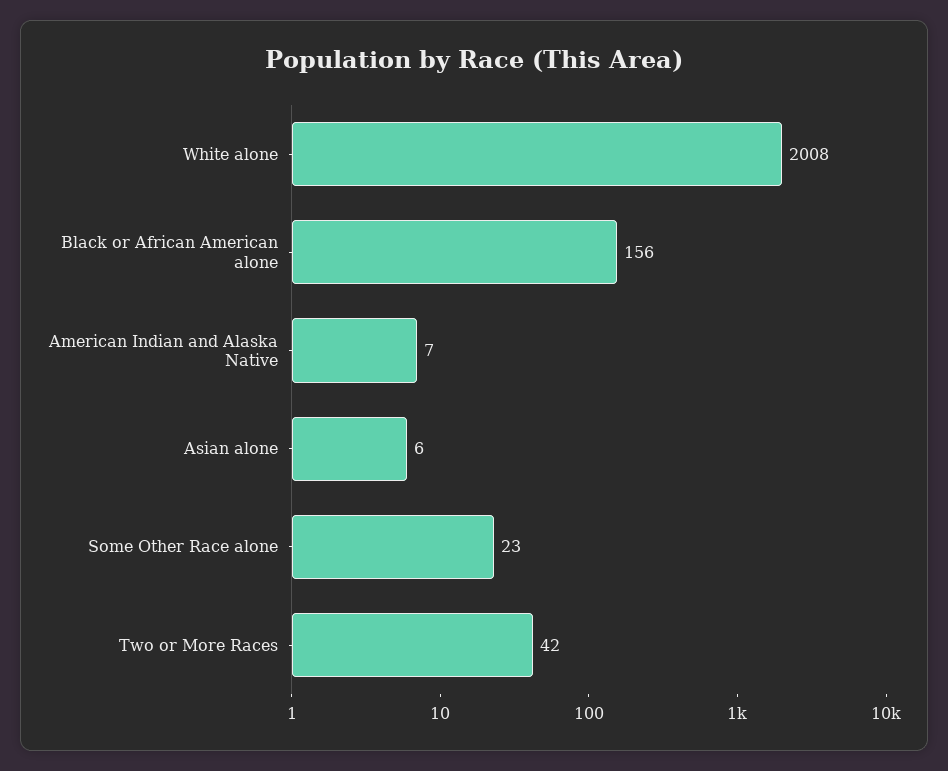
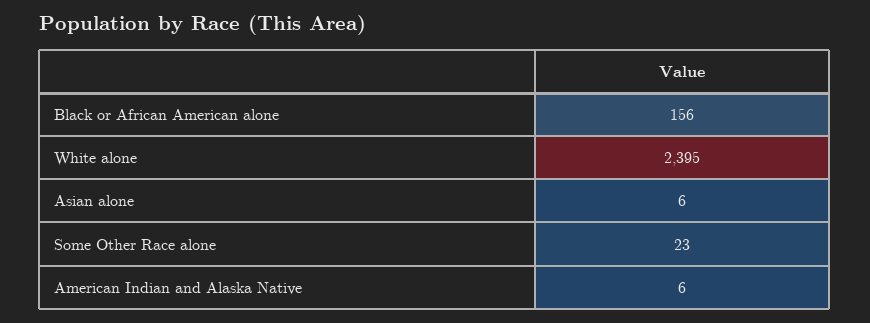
  {
-   "White alone": 2008,
+   "White alone": 2395,
    "Black or African American alone": 156,
-   "American Indian and Alaska Native": 7,
+   "American Indian and Alaska Native": 6,
    "Asian alone": 6,
-   "Some Other Race alone": 23,
+   "Some Other Race alone": 23
-   "Two or More Races": 42
  }

